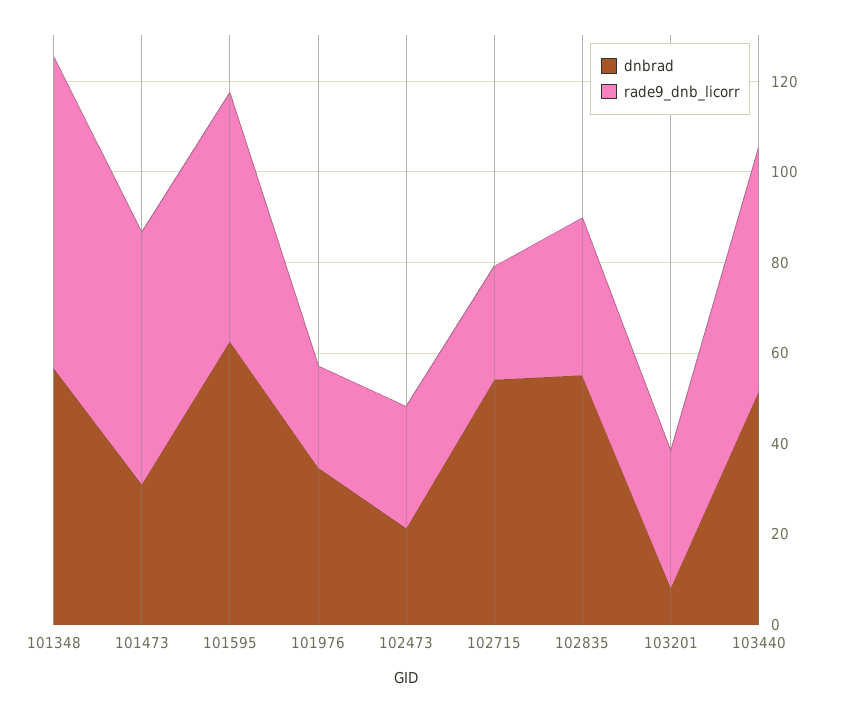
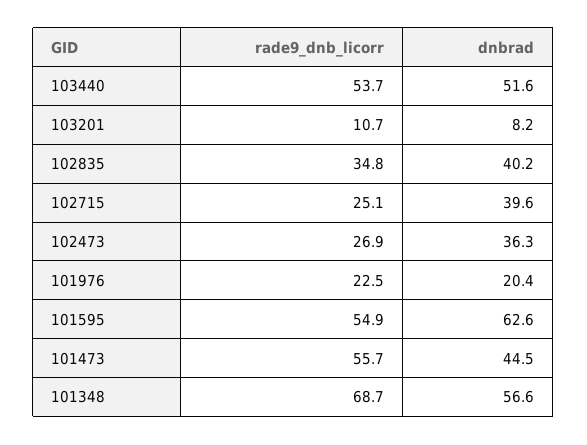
  {
    "dnbrad": {
      "101348": 56.6,
-     "101473": 30,
+     "101473": 44.5,
      "101595": 62.6,
-     "101976": 35,
+     "101976": 20.4,
-     "102473": 20,
+     "102473": 36.3,
-     "102715": 55,
+     "102715": 39.6,
-     "102835": 55,
+     "102835": 40.2,
      "103201": 8.2,
      "103440": 51.6
    },
    "rade9_dnb_licorr": {
      "101348": 68.7,
      "101473": 55.7,
      "101595": 54.9,
      "101976": 22.5,
      "102473": 26.9,
      "102715": 25.1,
      "102835": 34.8,
-     "103201": 30,
+     "103201": 10.7,
      "103440": 53.7
    }
  }

